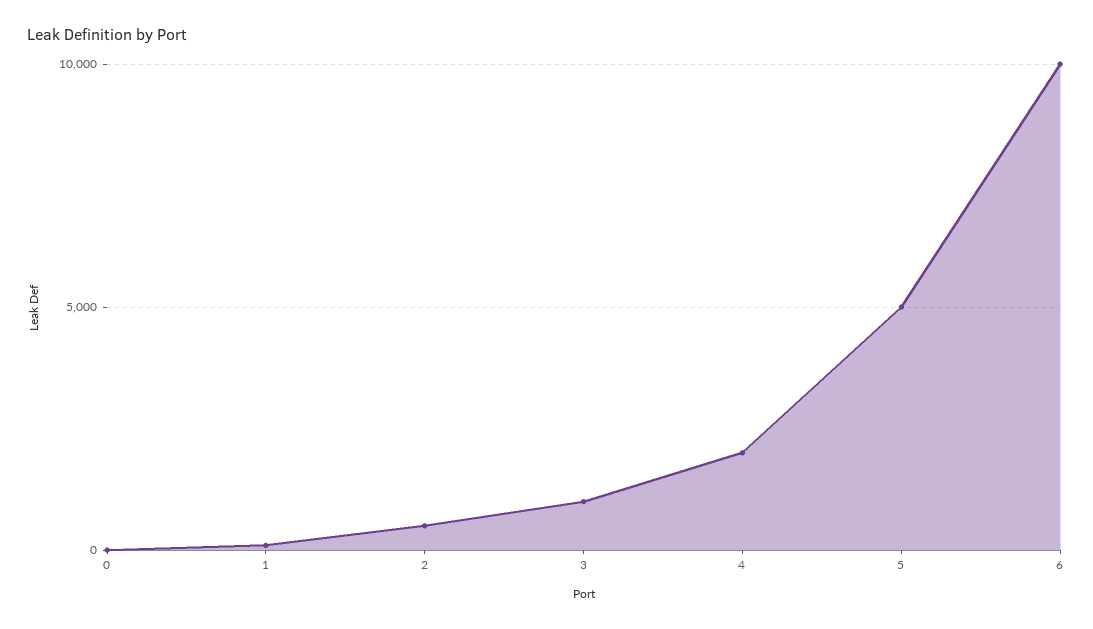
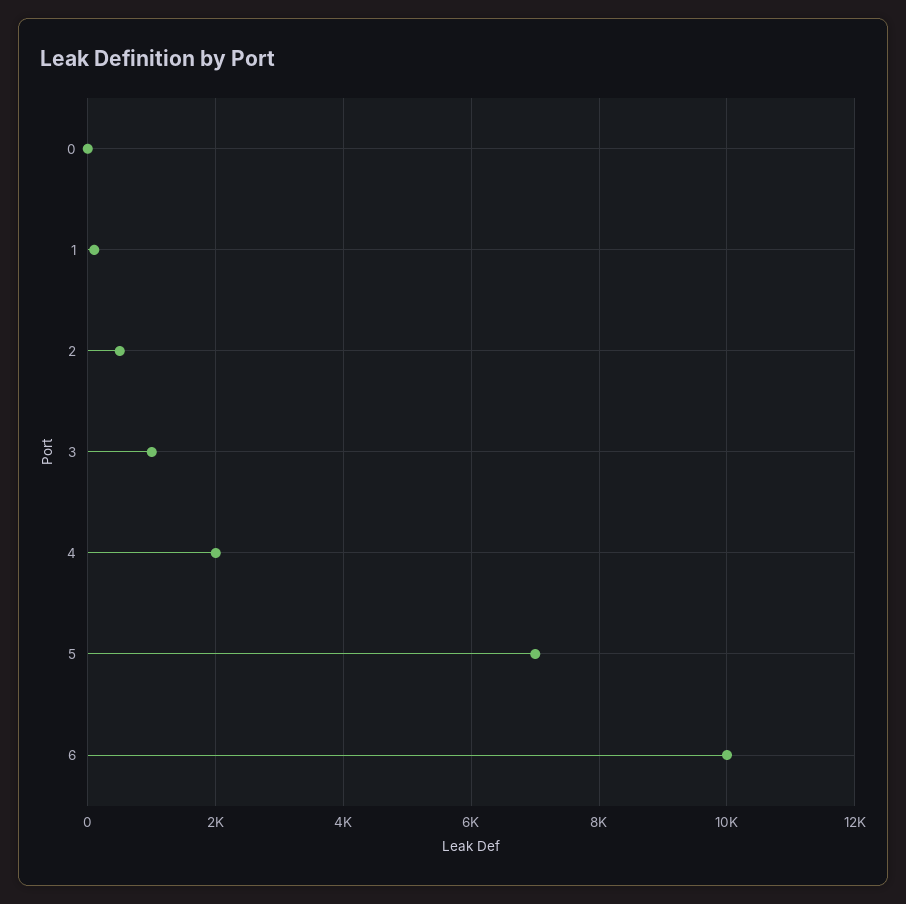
  {
    "0": 0,
    "1": 200,
    "2": 600,
    "3": 1000,
    "4": 2000,
-   "5": 5000,
+   "5": 7000,
    "6": 10000
  }

